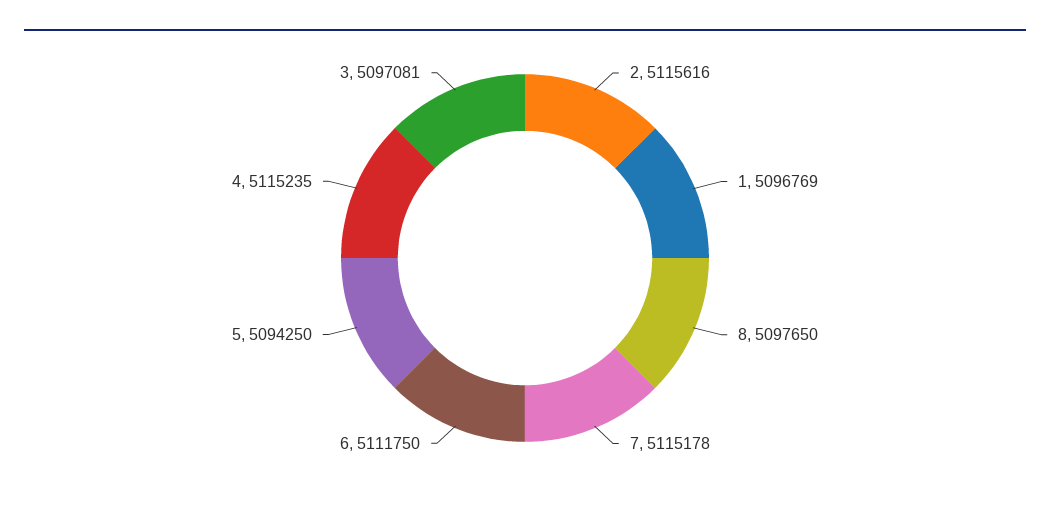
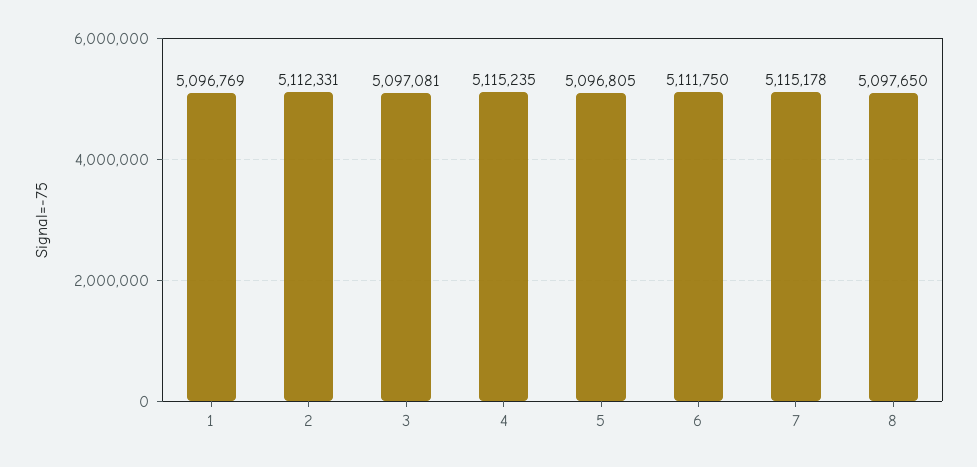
  {
-   "2": 5115616,
+   "2": 5112331,
    "1": 5096769,
    "8": 5097650,
    "7": 5115178,
    "6": 5111750,
-   "5": 5094250,
+   "5": 5096805,
    "4": 5115235,
    "3": 5097081
  }

